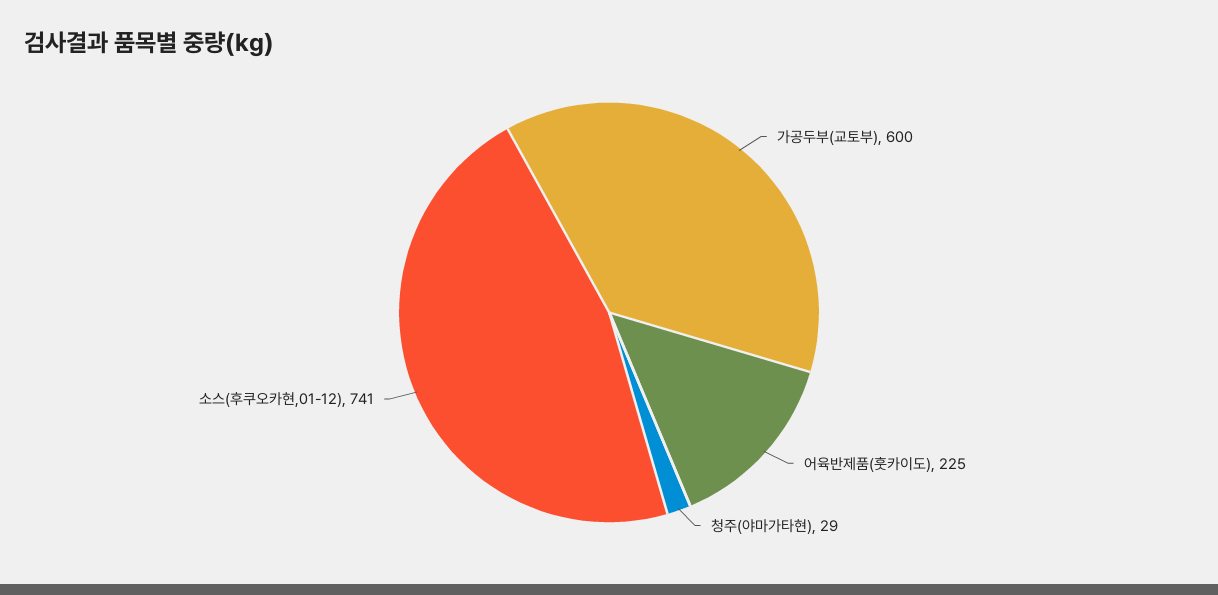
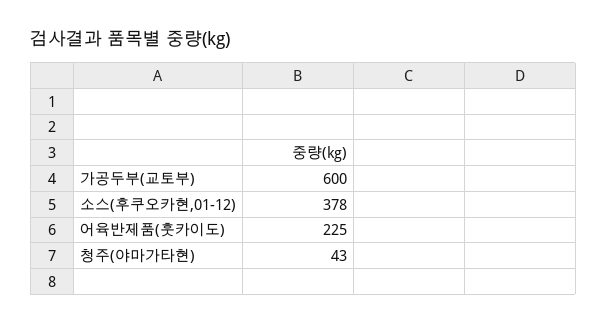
  {
    "가공두부(교토부)": 600,
    "어육반제품(훗카이도)": 225,
-   "청주(야마가타현)": 29,
+   "청주(야마가타현)": 43,
-   "소스(후쿠오카현,01-12)": 741
+   "소스(후쿠오카현,01-12)": 378
  }

